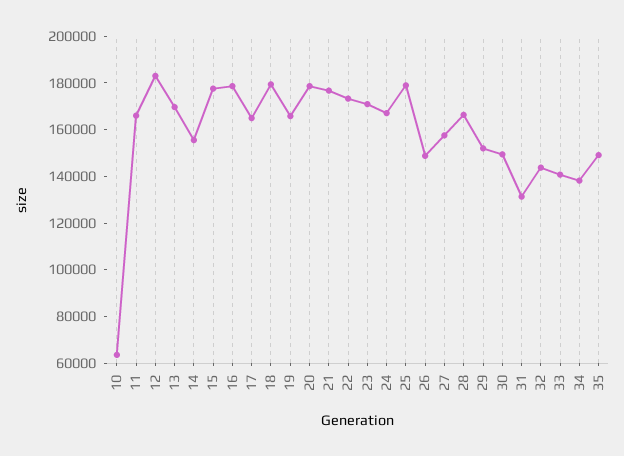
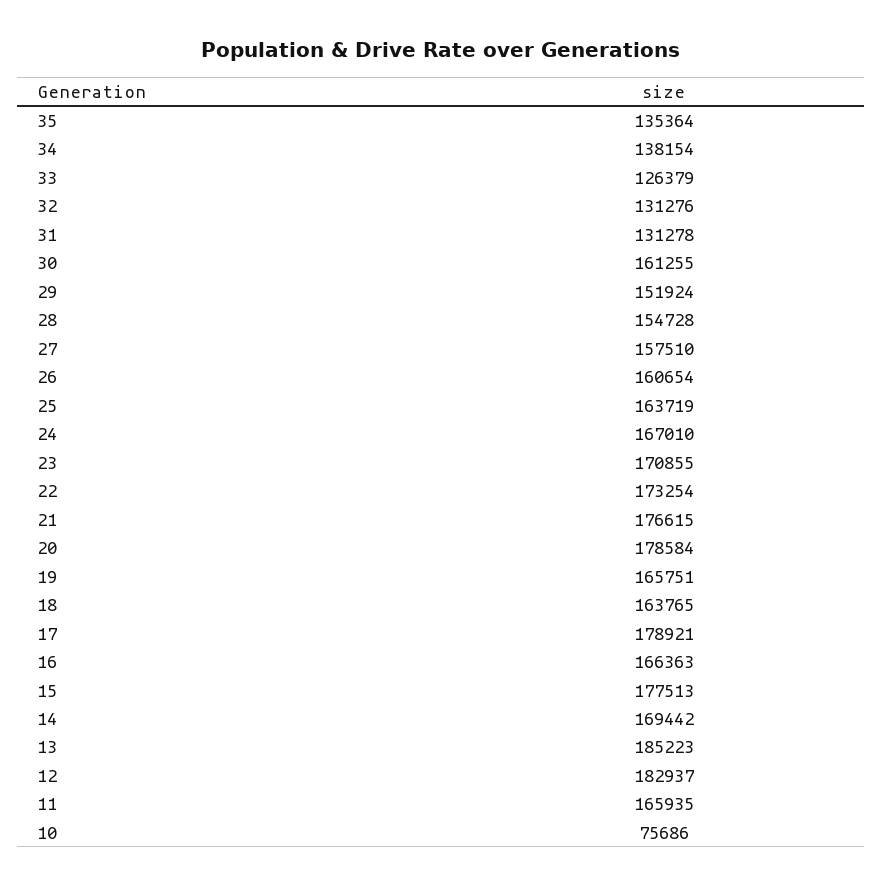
  {
-   "10": 65000,
+   "10": 75686,
    "11": 165935,
    "12": 182937,
-   "13": 170000,
+   "13": 185223,
-   "14": 155000,
+   "14": 169442,
    "15": 177513,
-   "16": 180000,
+   "16": 166363,
-   "17": 165000,
+   "17": 178921,
-   "18": 180000,
+   "18": 163765,
    "19": 165751,
    "20": 178584,
    "21": 176615,
    "22": 173254,
    "23": 170855,
    "24": 167010,
-   "25": 180000,
+   "25": 163719,
-   "26": 150000,
+   "26": 160654,
    "27": 157510,
-   "28": 165000,
+   "28": 154728,
    "29": 151924,
-   "30": 150000,
+   "30": 161255,
    "31": 131278,
-   "32": 145000,
+   "32": 131276,
-   "33": 140000,
+   "33": 126379,
    "34": 138154,
-   "35": 150000
+   "35": 135364
  }

